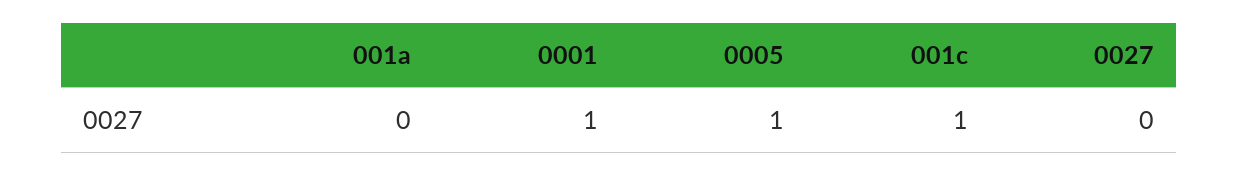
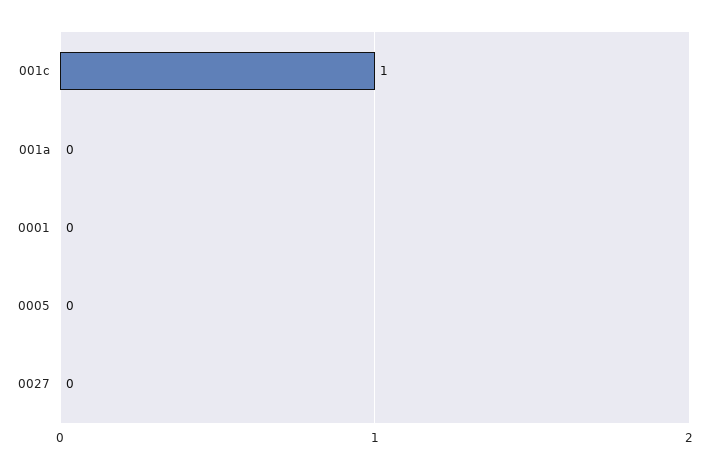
  {
    "001a": 0,
-   "0001": 1,
+   "0001": 0,
-   "0005": 1,
+   "0005": 0,
    "001c": 1,
    "0027": 0
  }

